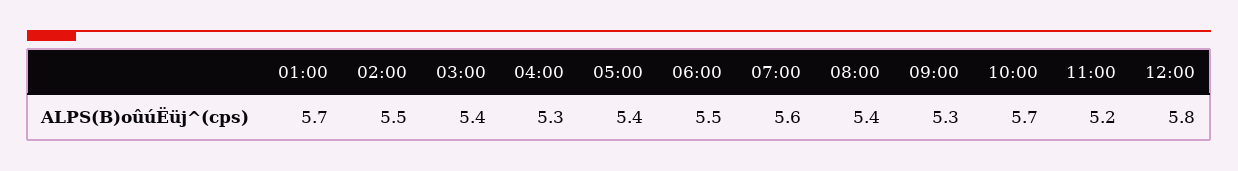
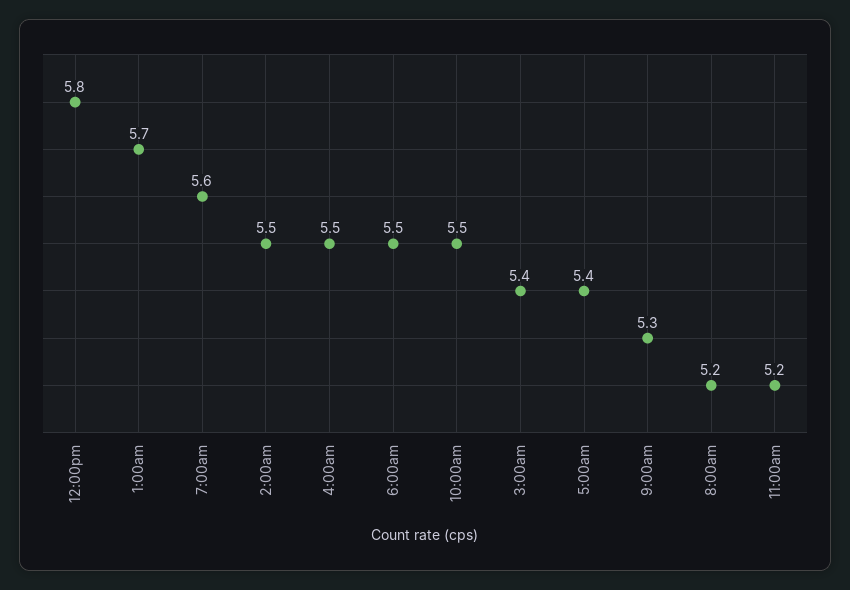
  {
    "01:00": 5.7,
    "02:00": 5.5,
    "03:00": 5.4,
-   "04:00": 5.3,
+   "04:00": 5.5,
    "05:00": 5.4,
    "06:00": 5.5,
    "07:00": 5.6,
-   "08:00": 5.4,
+   "08:00": 5.2,
    "09:00": 5.3,
-   "10:00": 5.7,
+   "10:00": 5.5,
    "11:00": 5.2,
    "12:00": 5.8
  }

